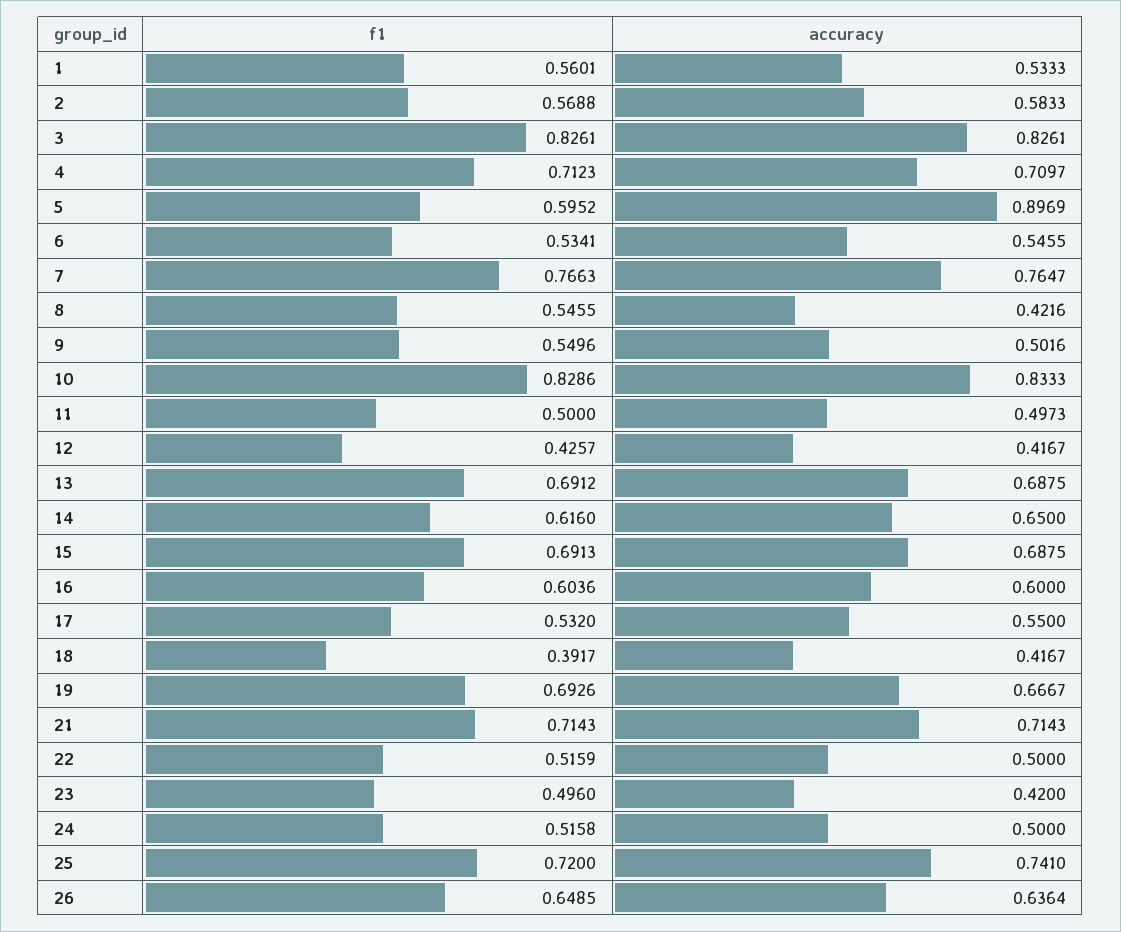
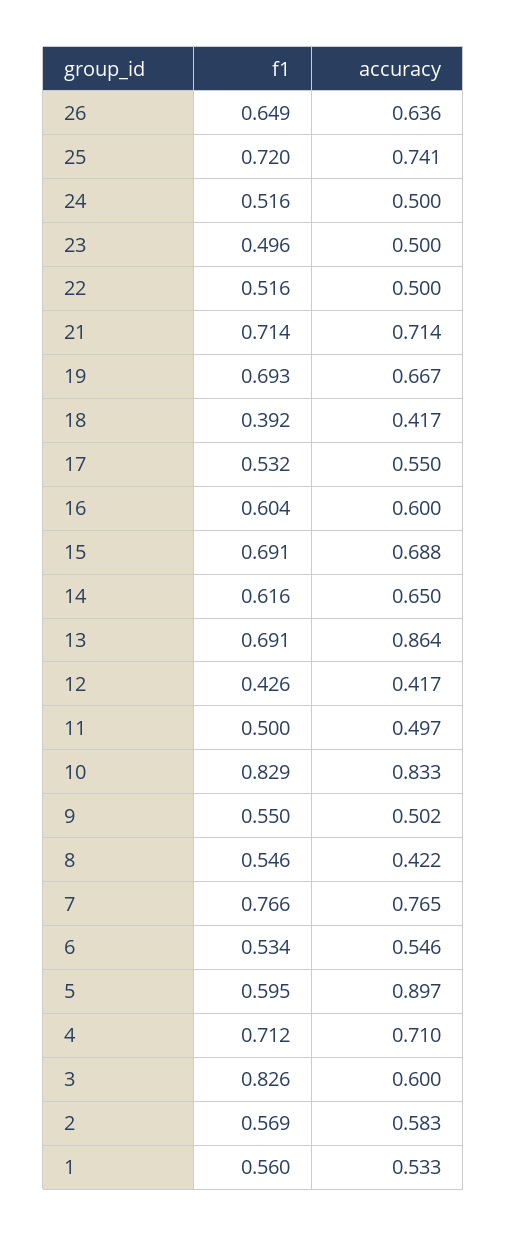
  {
    "f1": {
      "1": 0.5601,
      "2": 0.5688,
      "3": 0.8261,
      "4": 0.7123,
      "5": 0.5952,
      "6": 0.5341,
      "7": 0.7663,
      "8": 0.5455,
      "9": 0.5496,
      "10": 0.8286,
      "11": 0.5,
      "12": 0.4257,
      "13": 0.6912,
      "14": 0.616,
      "15": 0.6913,
      "16": 0.6036,
      "17": 0.532,
      "18": 0.3917,
      "19": 0.6926,
      "21": 0.7143,
      "22": 0.5159,
      "23": 0.496,
      "24": 0.5158,
      "25": 0.72,
      "26": 0.6485
    },
    "accuracy": {
      "1": 0.5333,
      "2": 0.5833,
-     "3": 0.8261,
+     "3": 0.6,
      "4": 0.7097,
      "5": 0.8969,
      "6": 0.5455,
      "7": 0.7647,
      "8": 0.4216,
      "9": 0.5016,
      "10": 0.8333,
      "11": 0.4973,
      "12": 0.4167,
-     "13": 0.6875,
+     "13": 0.864,
      "14": 0.65,
      "15": 0.6875,
      "16": 0.6,
      "17": 0.55,
      "18": 0.4167,
      "19": 0.6667,
      "21": 0.7143,
      "22": 0.5,
-     "23": 0.42,
+     "23": 0.5,
      "24": 0.5,
      "25": 0.741,
      "26": 0.6364
    }
  }

